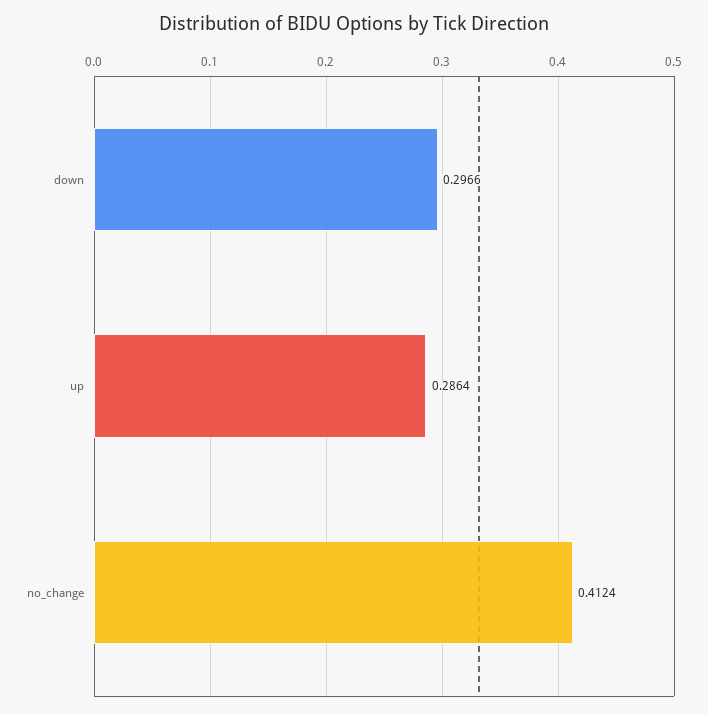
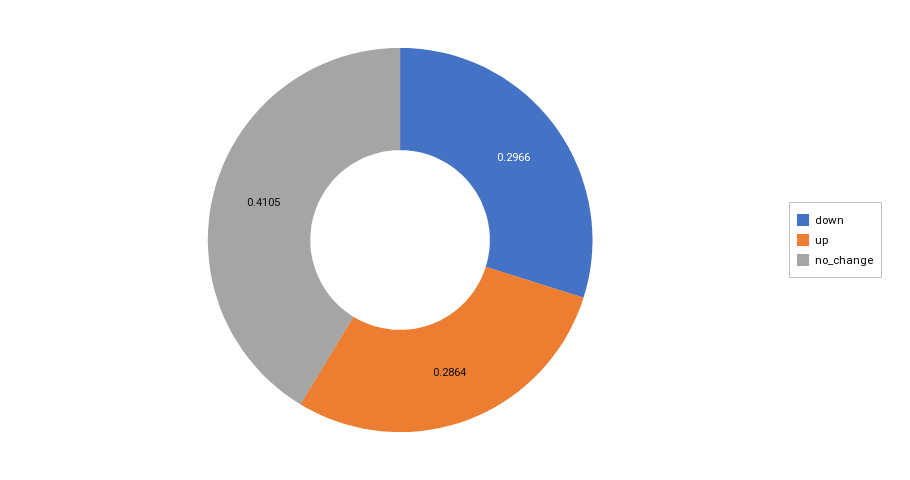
  {
    "down": 0.2966,
    "up": 0.2864,
-   "no_change": 0.4124
+   "no_change": 0.4105
  }

